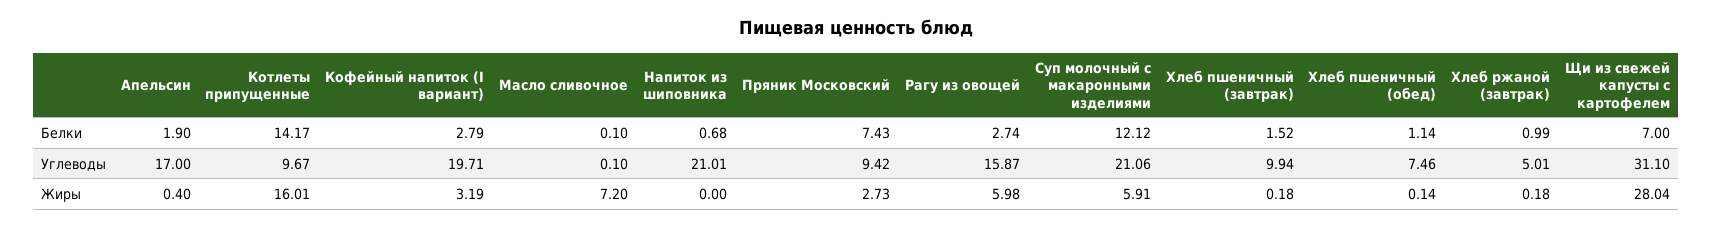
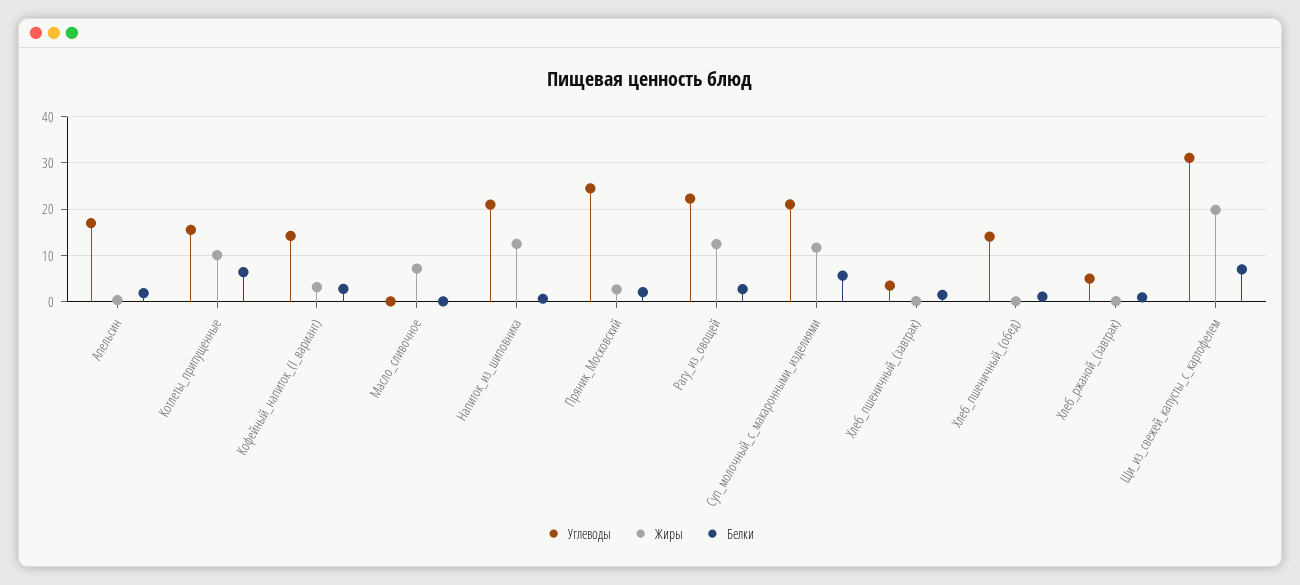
  {
    "Белки": {
      "Апельсин": 1.9,
-     "Котлеты припущенные": 14.17,
+     "Котлеты припущенные": 6,
      "Кофейный напиток (I вариант)": 2.79,
      "Масло сливочное": 0.1,
      "Напиток из шиповника": 0.68,
-     "Пряник Московский": 7.43,
+     "Пряник Московский": 2,
      "Рагу из овощей": 2.74,
-     "Суп молочный с макаронными изделиями": 12.12,
+     "Суп молочный с макаронными изделиями": 6,
      "Хлеб пшеничный (завтрак)": 1.52,
      "Хлеб пшеничный (обед)": 1.14,
      "Хлеб ржаной (завтрак)": 0.99,
      "Щи из свежей капусты с картофелем": 7
    },
    "Углеводы": {
      "Апельсин": 17,
-     "Котлеты припущенные": 9.67,
+     "Котлеты припущенные": 16,
-     "Кофейный напиток (I вариант)": 19.71,
+     "Кофейный напиток (I вариант)": 14,
      "Масло сливочное": 0.1,
      "Напиток из шиповника": 21.01,
-     "Пряник Московский": 9.42,
+     "Пряник Московский": 24,
-     "Рагу из овощей": 15.87,
+     "Рагу из овощей": 22,
      "Суп молочный с макаронными изделиями": 21.06,
-     "Хлеб пшеничный (завтрак)": 9.94,
+     "Хлеб пшеничный (завтрак)": 4,
-     "Хлеб пшеничный (обед)": 7.46,
+     "Хлеб пшеничный (обед)": 14,
      "Хлеб ржаной (завтрак)": 5.01,
      "Щи из свежей капусты с картофелем": 31.1
    },
    "Жиры": {
      "Апельсин": 0.4,
-     "Котлеты припущенные": 16.01,
+     "Котлеты припущенные": 10,
      "Кофейный напиток (I вариант)": 3.19,
      "Масло сливочное": 7.2,
-     "Напиток из шиповника": 0,
+     "Напиток из шиповника": 12,
      "Пряник Московский": 2.73,
-     "Рагу из овощей": 5.98,
+     "Рагу из овощей": 12,
-     "Суп молочный с макаронными изделиями": 5.91,
+     "Суп молочный с макаронными изделиями": 12,
      "Хлеб пшеничный (завтрак)": 0.18,
      "Хлеб пшеничный (обед)": 0.14,
      "Хлеб ржаной (завтрак)": 0.18,
-     "Щи из свежей капусты с картофелем": 28.04
+     "Щи из свежей капусты с картофелем": 20
    }
  }

